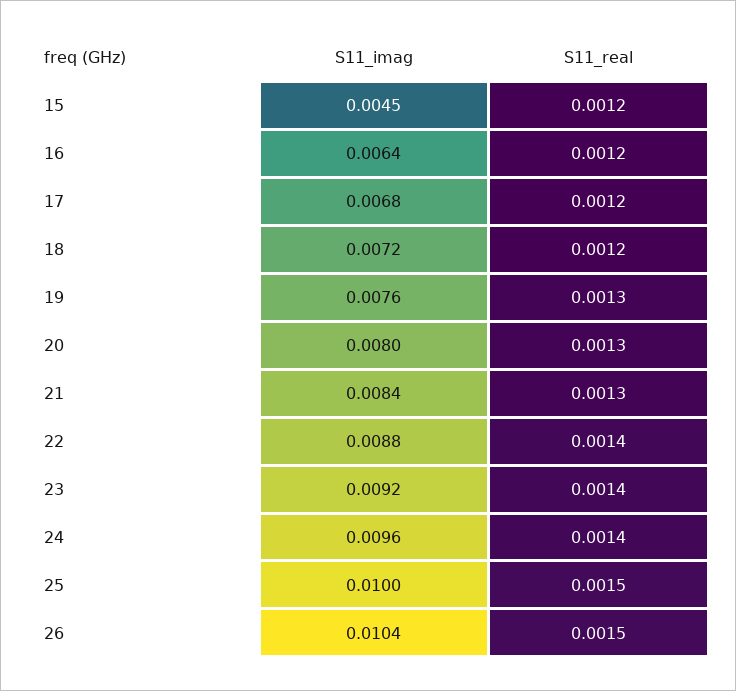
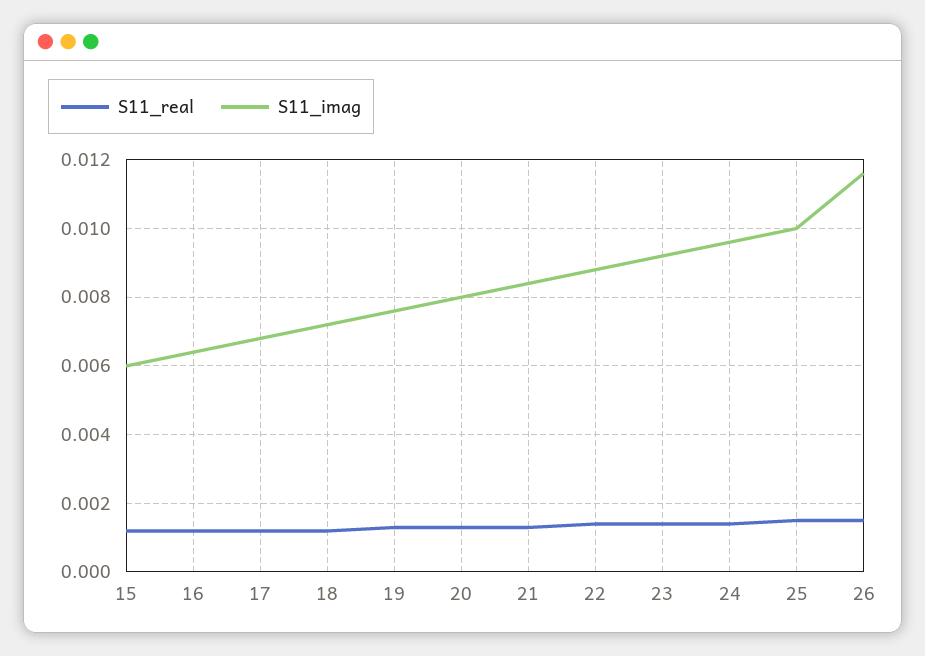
  {
    "S11_imag": {
-     "15": 0.0045,
+     "15": 0.006,
      "16": 0.0064,
      "17": 0.0068,
      "18": 0.0072,
      "19": 0.0076,
      "20": 0.008,
      "21": 0.0084,
      "22": 0.0088,
      "23": 0.0092,
      "24": 0.0096,
      "25": 0.01,
-     "26": 0.0104
+     "26": 0.0115
    },
    "S11_real": {
      "15": 0.0012,
      "16": 0.0012,
      "17": 0.0012,
      "18": 0.0012,
      "19": 0.0013,
      "20": 0.0013,
      "21": 0.0013,
      "22": 0.0014,
      "23": 0.0014,
      "24": 0.0014,
      "25": 0.0015,
      "26": 0.0015
    }
  }

